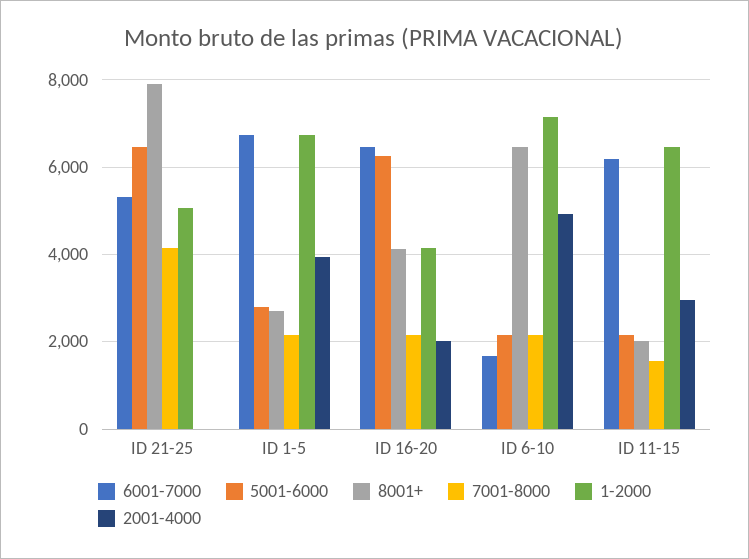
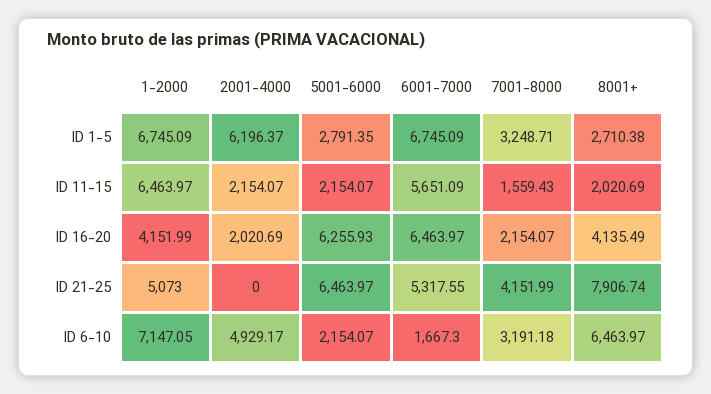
  {
    "6001-7000": {
      "ID 21-25": 5317.55,
      "ID 1-5": 6745.09,
      "ID 16-20": 6463.97,
      "ID 6-10": 1667.3,
-     "ID 11-15": 6200
+     "ID 11-15": 5651.09
    },
    "5001-6000": {
      "ID 21-25": 6463.97,
      "ID 1-5": 2791.35,
      "ID 16-20": 6255.93,
      "ID 6-10": 2154.07,
      "ID 11-15": 2154.07
    },
    "8001+": {
      "ID 21-25": 7906.74,
      "ID 1-5": 2710.38,
      "ID 16-20": 4135.49,
      "ID 6-10": 6463.97,
      "ID 11-15": 2020.69
    },
    "7001-8000": {
      "ID 21-25": 4151.99,
-     "ID 1-5": 2200,
+     "ID 1-5": 3248.71,
      "ID 16-20": 2154.07,
-     "ID 6-10": 2200,
+     "ID 6-10": 3191.18,
      "ID 11-15": 1559.43
    },
    "1-2000": {
      "ID 21-25": 5073,
      "ID 1-5": 6745.09,
      "ID 16-20": 4151.99,
      "ID 6-10": 7147.05,
      "ID 11-15": 6463.97
    },
    "2001-4000": {
      "ID 21-25": 0,
-     "ID 1-5": 4000,
+     "ID 1-5": 6196.37,
      "ID 16-20": 2020.69,
      "ID 6-10": 4929.17,
-     "ID 11-15": 3000
+     "ID 11-15": 2154.07
    }
  }

